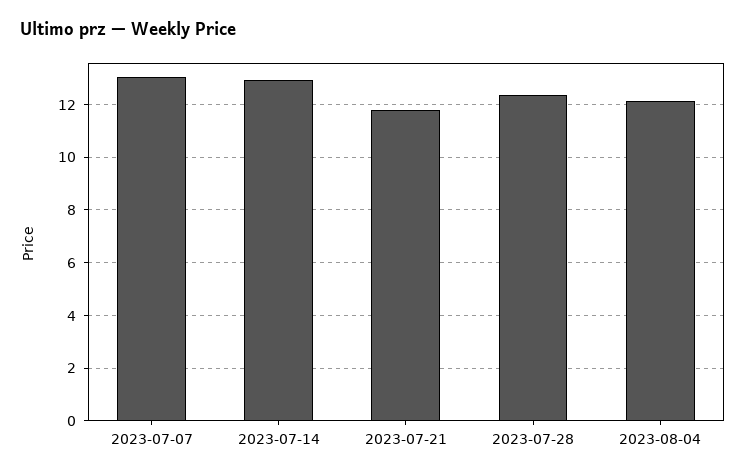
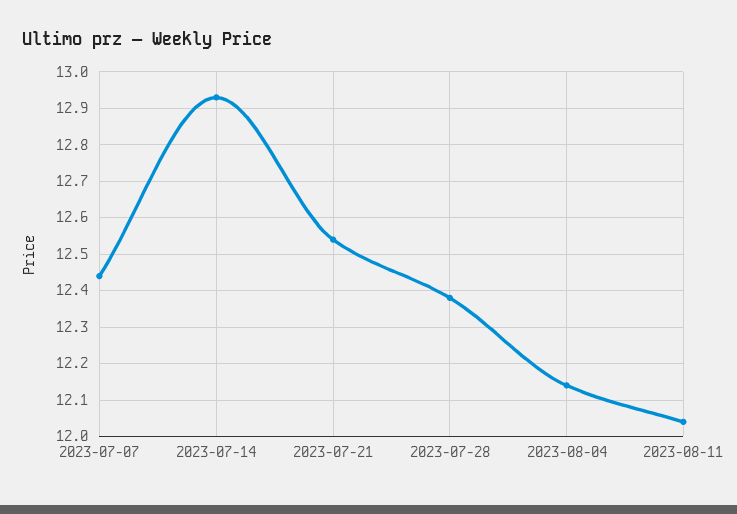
  {
-   "2023-07-07": 13,
+   "2023-07-07": 12.45,
    "2023-07-14": 12.95,
-   "2023-07-21": 11.75,
+   "2023-07-21": 12.55,
    "2023-07-28": 12.4,
-   "2023-08-04": 12.15
+   "2023-08-04": 12.15,
+   "2023-08-11": 12.05
  }

